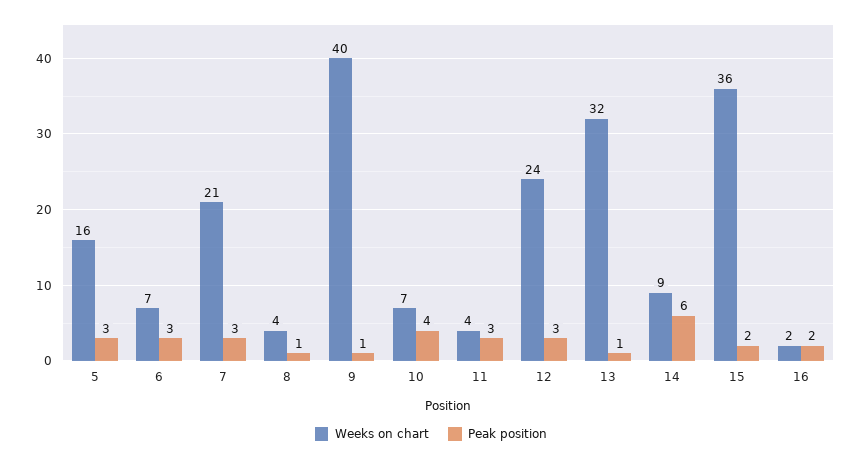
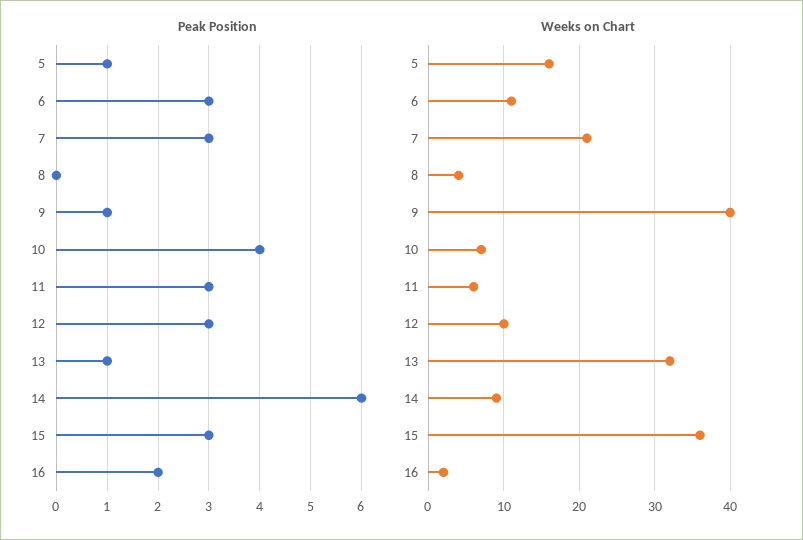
  {
    "Weeks on chart": {
      "5": 16,
-     "6": 7,
+     "6": 11,
      "7": 21,
      "8": 4,
      "9": 40,
      "10": 7,
-     "11": 4,
+     "11": 6,
-     "12": 24,
+     "12": 10,
      "13": 32,
      "14": 9,
      "15": 36,
      "16": 2
    },
    "Peak position": {
-     "5": 3,
+     "5": 1,
      "6": 3,
      "7": 3,
-     "8": 1,
+     "8": 0,
      "9": 1,
      "10": 4,
      "11": 3,
      "12": 3,
      "13": 1,
      "14": 6,
-     "15": 2,
+     "15": 3,
      "16": 2
    }
  }

